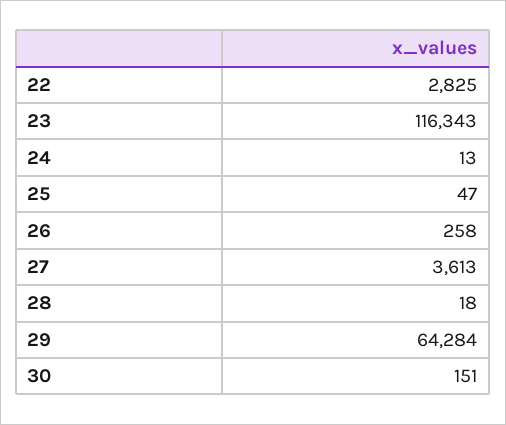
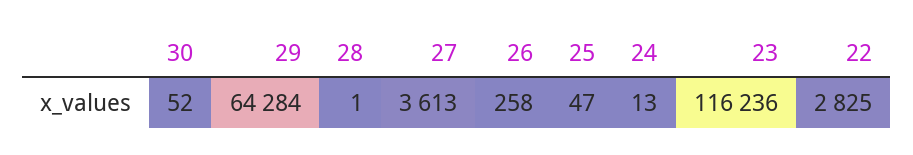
  {
    "22": 2825,
-   "23": 116343,
+   "23": 116236,
    "24": 13,
    "25": 47,
    "26": 258,
    "27": 3613,
-   "28": 18,
+   "28": 1,
    "29": 64284,
-   "30": 151
+   "30": 52
  }

